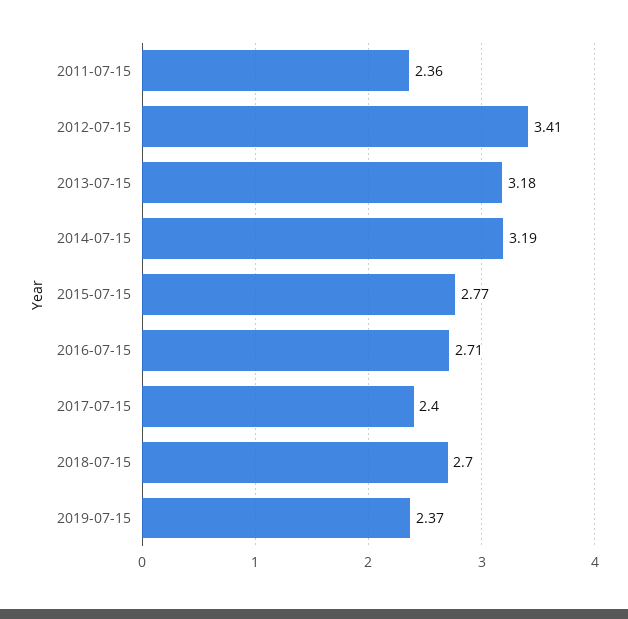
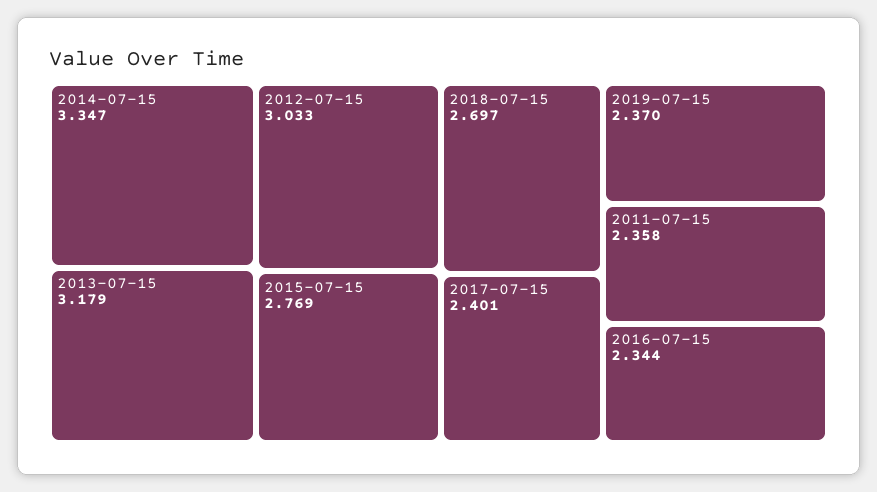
  {
    "2011-07-15": 2.358,
-   "2012-07-15": 3.41,
+   "2012-07-15": 3.033,
    "2013-07-15": 3.179,
-   "2014-07-15": 3.19,
+   "2014-07-15": 3.347,
    "2015-07-15": 2.769,
-   "2016-07-15": 2.71,
+   "2016-07-15": 2.344,
    "2017-07-15": 2.401,
    "2018-07-15": 2.697,
    "2019-07-15": 2.37
  }

